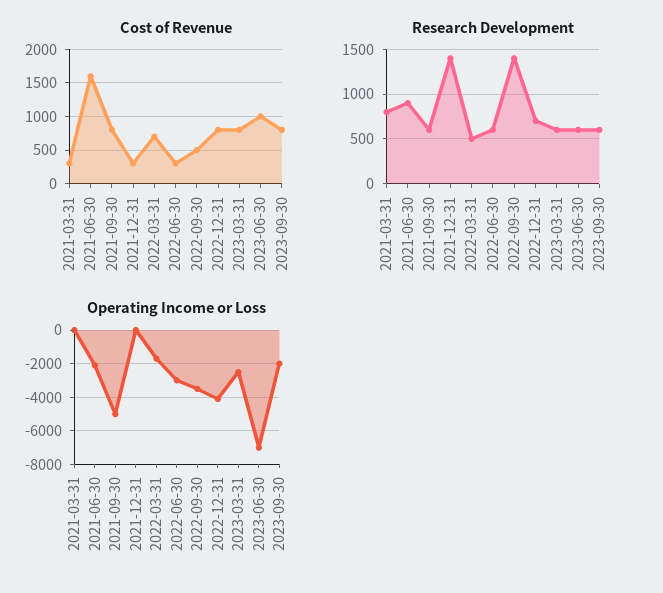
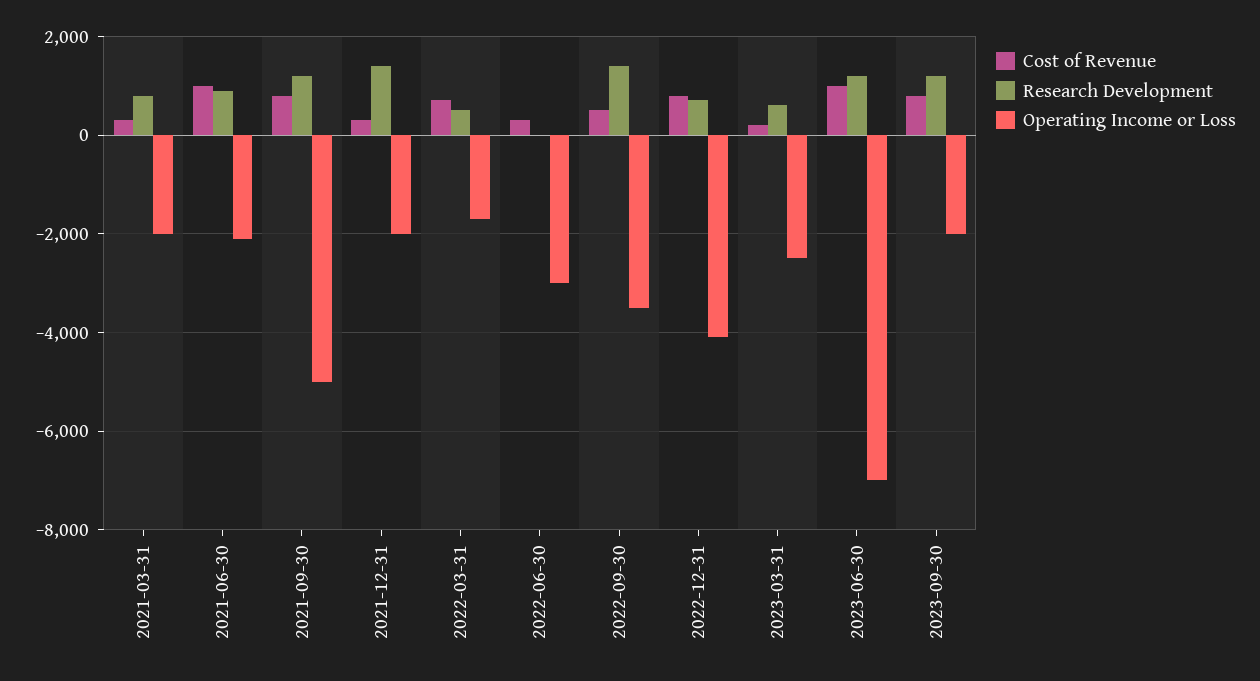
  {
    "Cost of Revenue": {
      "2021-03-31": 300,
-     "2021-06-30": 1600,
+     "2021-06-30": 1000,
      "2021-09-30": 800,
      "2021-12-31": 300,
      "2022-03-31": 700,
      "2022-06-30": 300,
      "2022-09-30": 500,
      "2022-12-31": 800,
-     "2023-03-31": 800,
+     "2023-03-31": 200,
      "2023-06-30": 1000,
      "2023-09-30": 800
    },
    "Research Development": {
      "2021-03-31": 800,
      "2021-06-30": 900,
-     "2021-09-30": 600,
+     "2021-09-30": 1200,
      "2021-12-31": 1400,
      "2022-03-31": 500,
-     "2022-06-30": 600,
+     "2022-06-30": 0,
      "2022-09-30": 1400,
      "2022-12-31": 700,
      "2023-03-31": 600,
-     "2023-06-30": 600,
+     "2023-06-30": 1200,
-     "2023-09-30": 600
+     "2023-09-30": 1200
    },
    "Operating Income or Loss": {
-     "2021-03-31": 0,
+     "2021-03-31": -2000,
      "2021-06-30": -2200,
      "2021-09-30": -5000,
-     "2021-12-31": 0,
+     "2021-12-31": -2000,
      "2022-03-31": -1800,
      "2022-06-30": -3000,
      "2022-09-30": -3600,
      "2022-12-31": -4200,
      "2023-03-31": -2600,
      "2023-06-30": -7000,
      "2023-09-30": -2000
    }
  }

